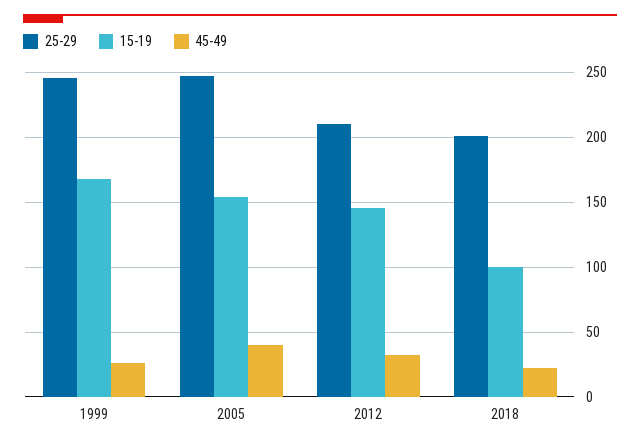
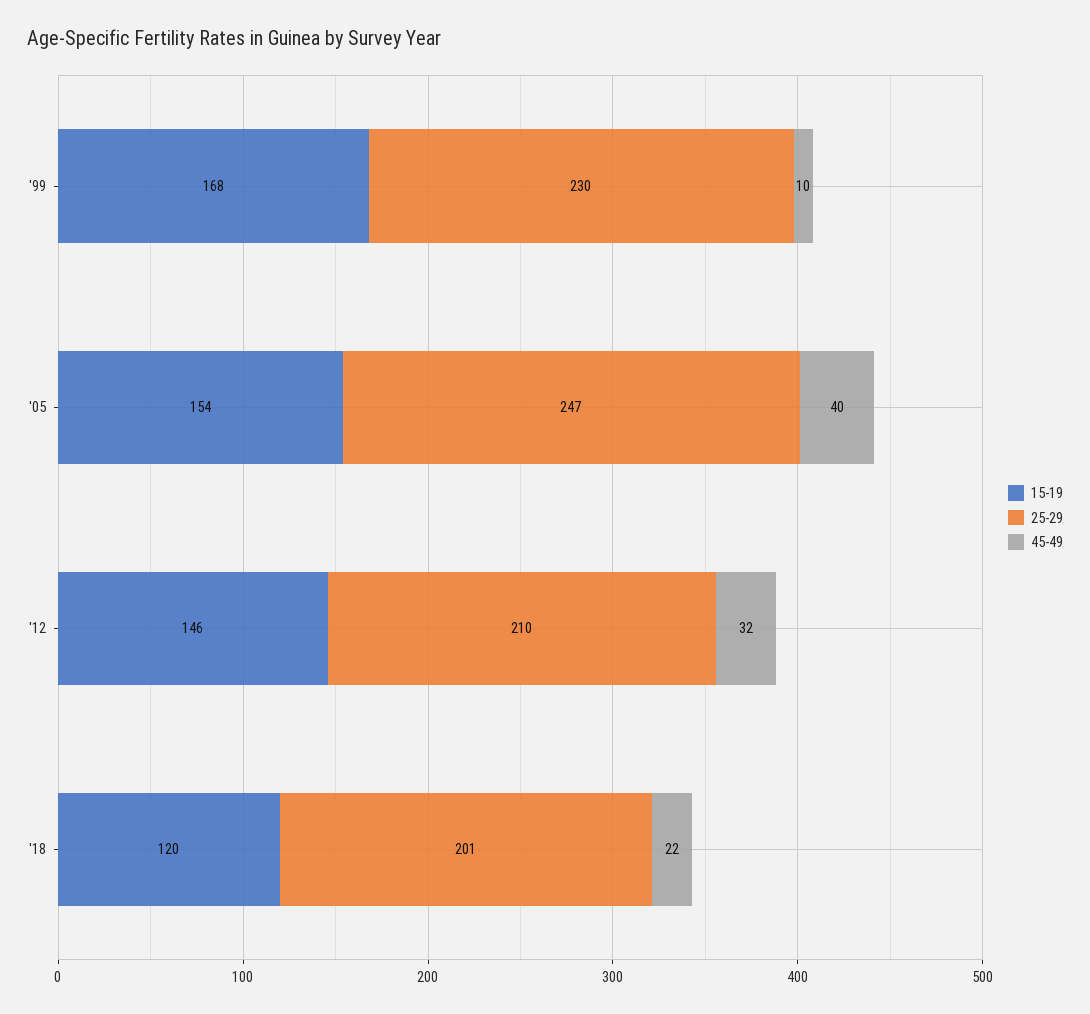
  {
    "25-29": {
-     "1999": 245,
+     "1999": 230,
      "2005": 247,
      "2012": 210,
      "2018": 201
    },
    "15-19": {
      "1999": 168,
      "2005": 154,
      "2012": 146,
-     "2018": 100
+     "2018": 120
    },
    "45-49": {
-     "1999": 25,
+     "1999": 10,
      "2005": 40,
      "2012": 32,
      "2018": 22
    }
  }

